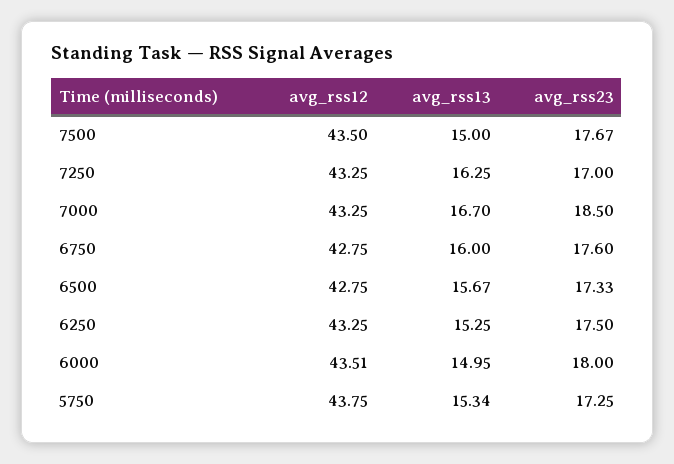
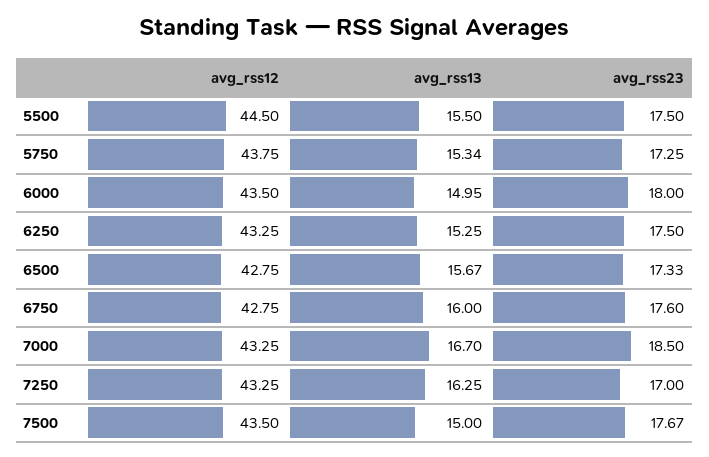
  {
    "avg_rss12": {
      "7500": 43.5,
      "7250": 43.25,
      "7000": 43.25,
      "6750": 42.75,
      "6500": 42.75,
      "6250": 43.25,
-     "6000": 43.51,
+     "6000": 43.5,
-     "5750": 43.75
+     "5750": 43.75,
+     "5500": 44.5
    },
    "avg_rss13": {
      "7500": 15,
      "7250": 16.25,
      "7000": 16.7,
      "6750": 16,
      "6500": 15.67,
      "6250": 15.25,
      "6000": 14.95,
-     "5750": 15.34
+     "5750": 15.34,
+     "5500": 15.5
    },
    "avg_rss23": {
      "7500": 17.67,
      "7250": 17,
      "7000": 18.5,
      "6750": 17.6,
      "6500": 17.33,
      "6250": 17.5,
      "6000": 18,
-     "5750": 17.25
+     "5750": 17.25,
+     "5500": 17.5
    }
  }

